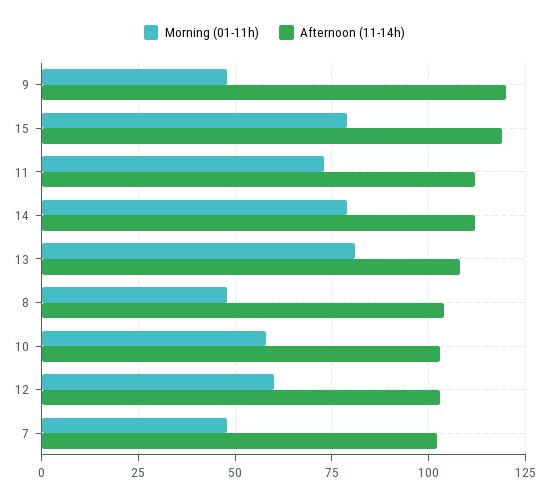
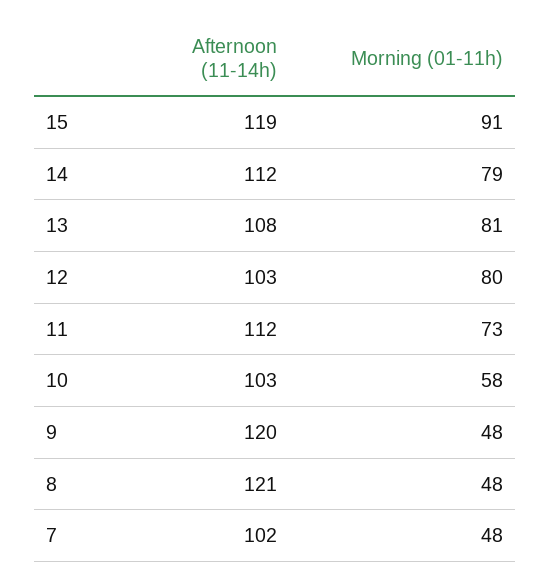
  {
    "Morning (01-11h)": {
      "9": 48,
-     "15": 80,
+     "15": 91,
      "11": 73,
      "14": 79,
      "13": 81,
      "8": 48,
      "10": 58,
-     "12": 60,
+     "12": 80,
      "7": 48
    },
    "Afternoon (11-14h)": {
      "9": 120,
      "15": 119,
      "11": 112,
      "14": 112,
      "13": 108,
-     "8": 105,
+     "8": 121,
      "10": 103,
      "12": 103,
      "7": 102
    }
  }

